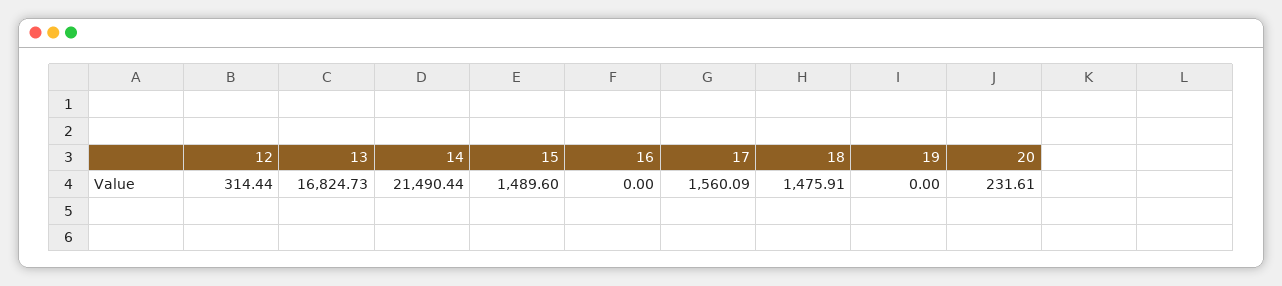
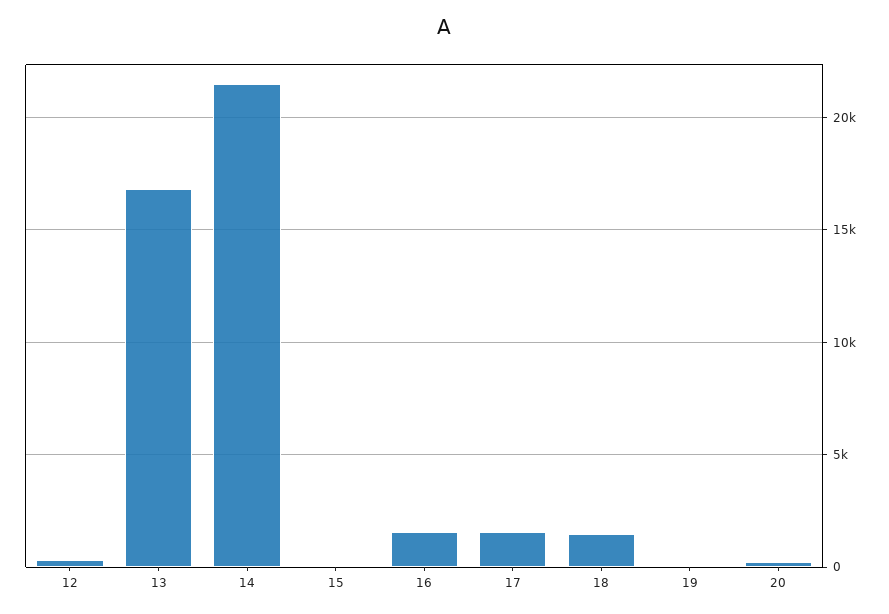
  {
    "12": 314.44,
    "13": 16824.73,
    "14": 21490.44,
-   "15": 1489.6,
+   "15": 0,
-   "16": 0,
+   "16": 1500,
    "17": 1560.09,
    "18": 1475.91,
    "19": 0,
    "20": 231.61
  }

